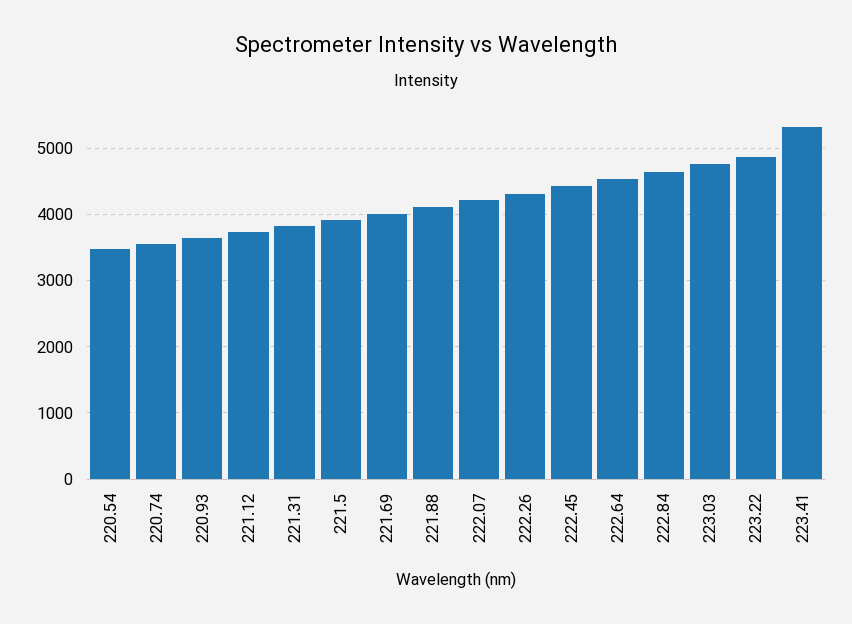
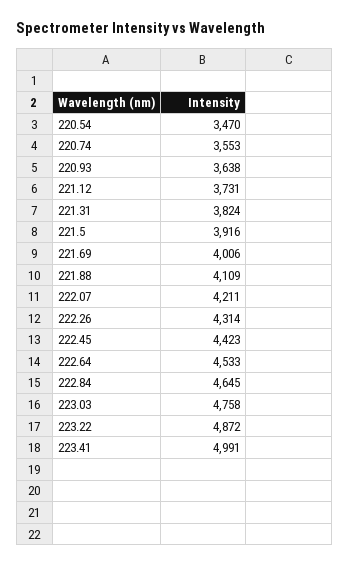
  {
    "220.54": 3470,
    "220.74": 3553,
    "220.93": 3638,
    "221.12": 3731,
    "221.31": 3824,
    "221.5": 3916,
    "221.69": 4006,
    "221.88": 4109,
    "222.07": 4211,
    "222.26": 4314,
    "222.45": 4423,
    "222.64": 4533,
    "222.84": 4645,
    "223.03": 4758,
    "223.22": 4872,
-   "223.41": 5300
+   "223.41": 4991
  }

